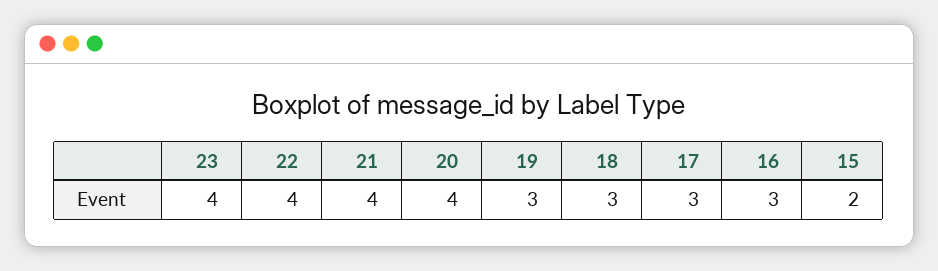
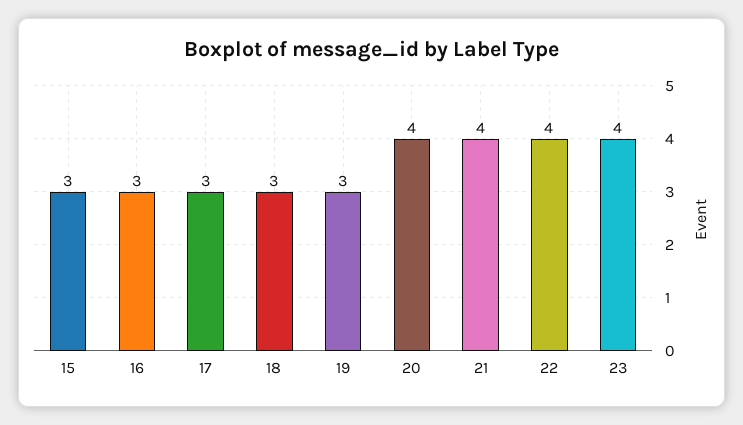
  {
    "23": 4,
    "22": 4,
    "21": 4,
    "20": 4,
    "19": 3,
    "18": 3,
    "17": 3,
    "16": 3,
-   "15": 2
+   "15": 3
  }

